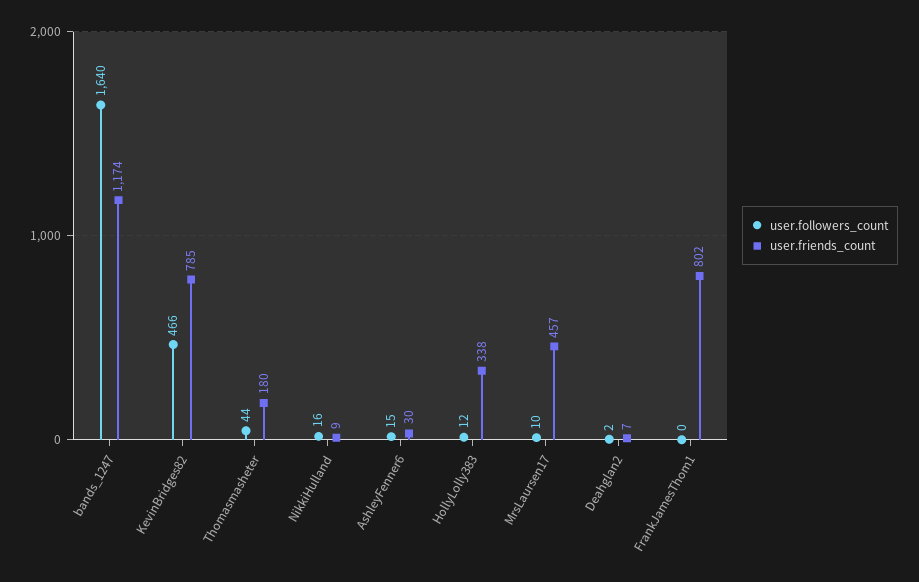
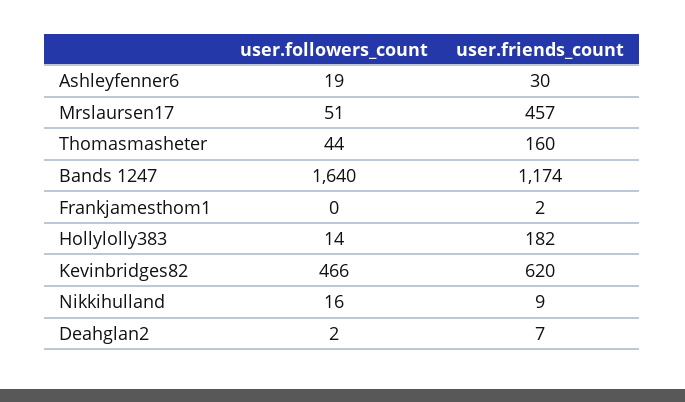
  {
    "user.followers_count": {
      "bands_1247": 1640,
      "KevinBridges82": 466,
      "Thomasmasheter": 44,
      "NikkiHulland": 16,
-     "AshleyFenner6": 15,
+     "AshleyFenner6": 19,
-     "HollyLolly383": 12,
+     "HollyLolly383": 14,
-     "MrsLaursen17": 10,
+     "MrsLaursen17": 51,
      "Deahglan2": 2,
      "FrankJamesThom1": 0
    },
    "user.friends_count": {
      "bands_1247": 1174,
-     "KevinBridges82": 785,
+     "KevinBridges82": 620,
-     "Thomasmasheter": 180,
+     "Thomasmasheter": 160,
      "NikkiHulland": 9,
      "AshleyFenner6": 30,
-     "HollyLolly383": 338,
+     "HollyLolly383": 182,
      "MrsLaursen17": 457,
      "Deahglan2": 7,
-     "FrankJamesThom1": 802
+     "FrankJamesThom1": 2
    }
  }

